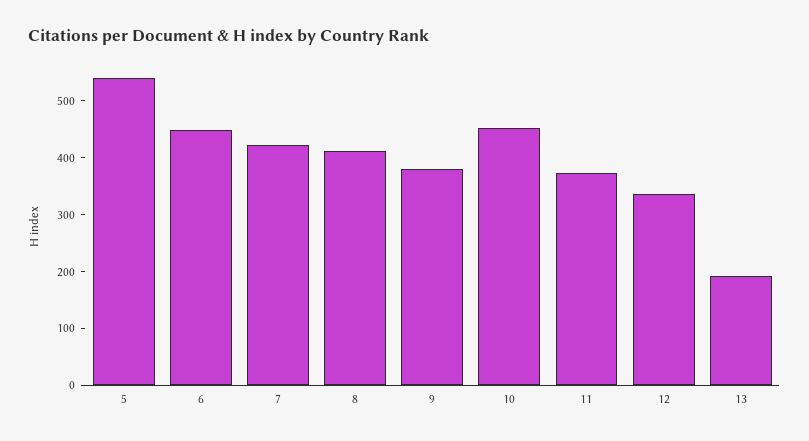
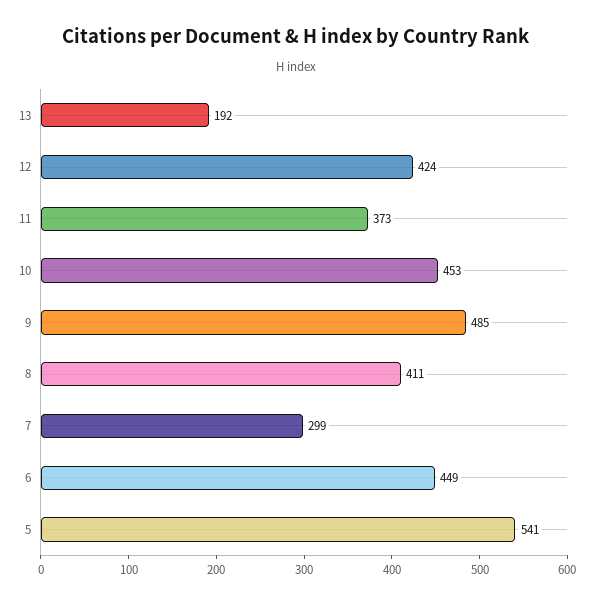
  {
    "5": 541,
    "6": 449,
-   "7": 420,
+   "7": 299,
    "8": 411,
-   "9": 380,
+   "9": 485,
    "10": 453,
    "11": 373,
-   "12": 340,
+   "12": 424,
    "13": 192
  }

